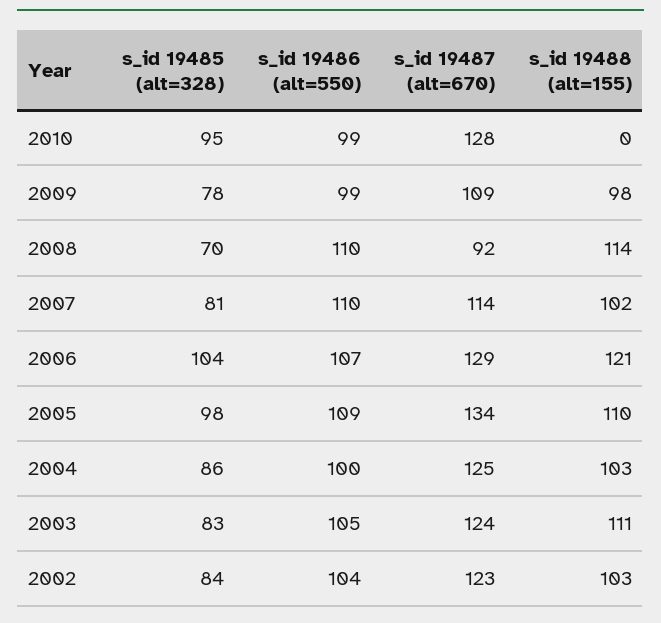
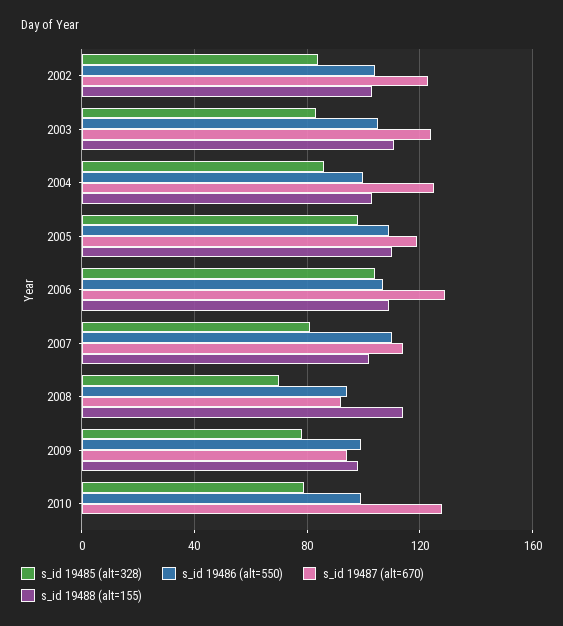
  {
    "s_id 19485 (alt=328)": {
-     "2010": 95,
+     "2010": 80,
      "2009": 78,
      "2008": 70,
      "2007": 81,
      "2006": 104,
      "2005": 98,
      "2004": 86,
      "2003": 83,
      "2002": 84
    },
    "s_id 19486 (alt=550)": {
      "2010": 99,
      "2009": 99,
-     "2008": 110,
+     "2008": 95,
      "2007": 110,
      "2006": 107,
      "2005": 109,
      "2004": 100,
      "2003": 105,
      "2002": 104
    },
    "s_id 19487 (alt=670)": {
      "2010": 128,
-     "2009": 109,
+     "2009": 95,
      "2008": 92,
      "2007": 114,
      "2006": 129,
-     "2005": 134,
+     "2005": 120,
      "2004": 125,
      "2003": 124,
      "2002": 123
    },
    "s_id 19488 (alt=155)": {
      "2010": 0,
      "2009": 98,
      "2008": 114,
      "2007": 102,
-     "2006": 121,
+     "2006": 110,
      "2005": 110,
      "2004": 103,
      "2003": 111,
      "2002": 103
    }
  }

